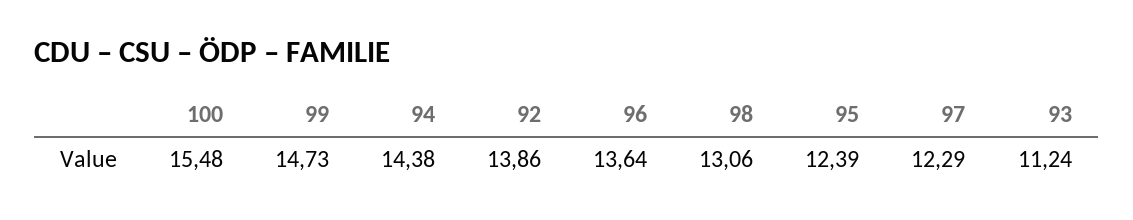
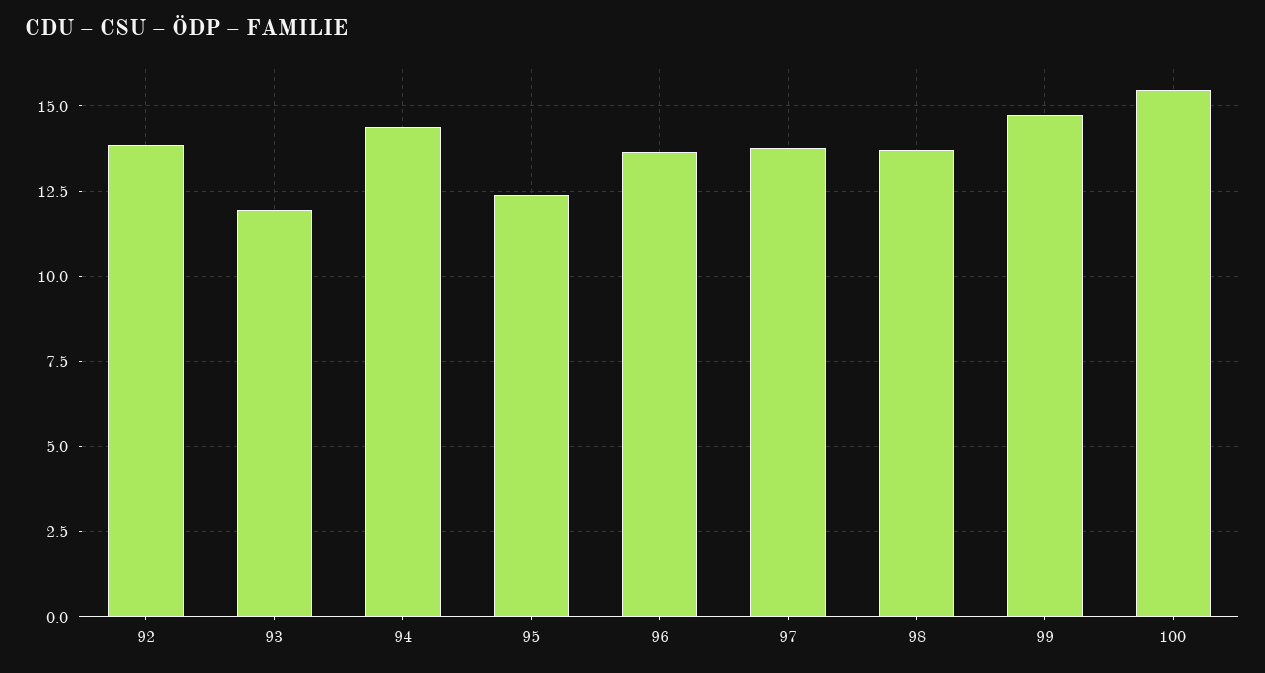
  {
    "100": 15.48,
    "99": 14.73,
    "94": 14.38,
    "92": 13.86,
    "96": 13.64,
-   "98": 13.06,
+   "98": 13.75,
    "95": 12.39,
-   "97": 12.29,
+   "97": 13.75,
-   "93": 11.24
+   "93": 12
  }

